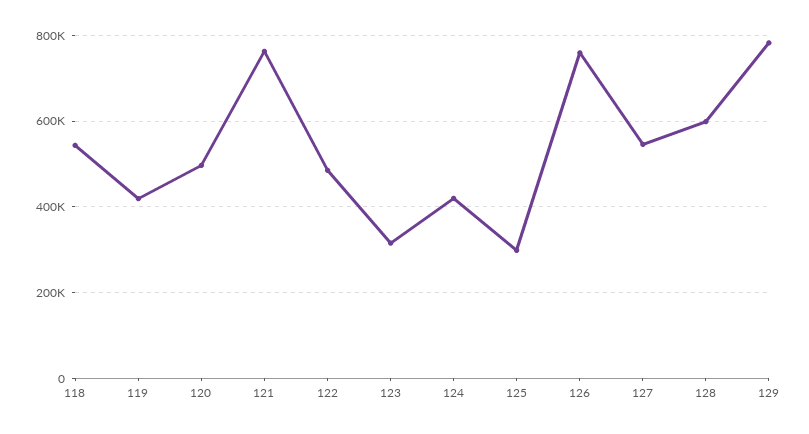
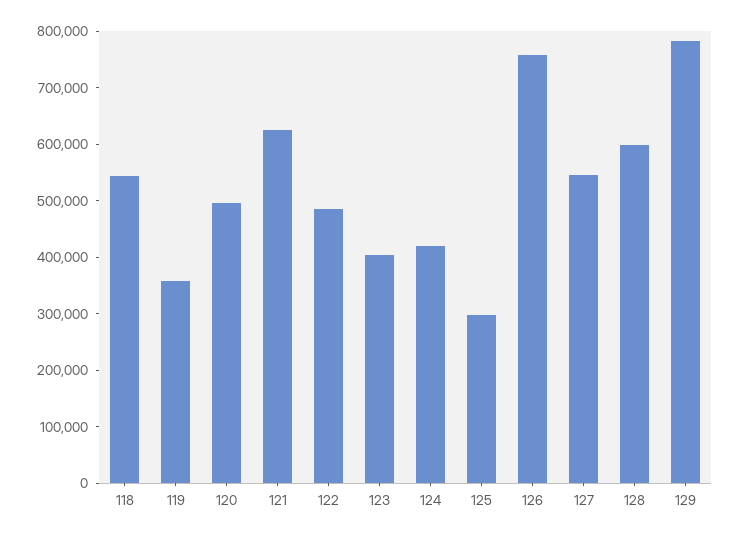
  {
    "118": 540000,
-   "119": 420000,
+   "119": 360000,
    "120": 500000,
-   "121": 760000,
+   "121": 620000,
    "122": 480000,
-   "123": 320000,
+   "123": 400000,
    "124": 420000,
    "125": 300000,
    "126": 760000,
    "127": 540000,
    "128": 600000,
    "129": 780000
  }

